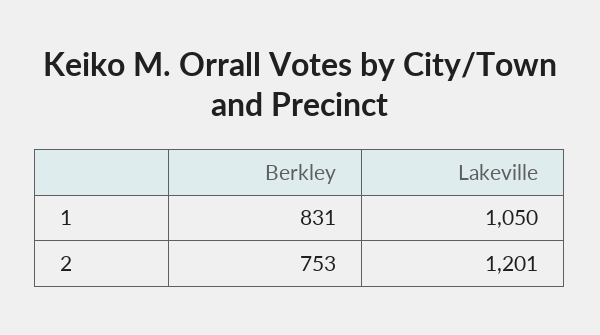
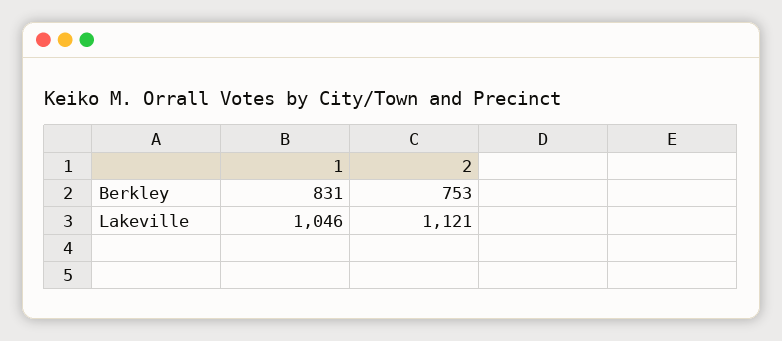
  {
    "Berkley": {
      "1": 831,
      "2": 753
    },
    "Lakeville": {
-     "1": 1050,
+     "1": 1046,
-     "2": 1201
+     "2": 1121
    }
  }

